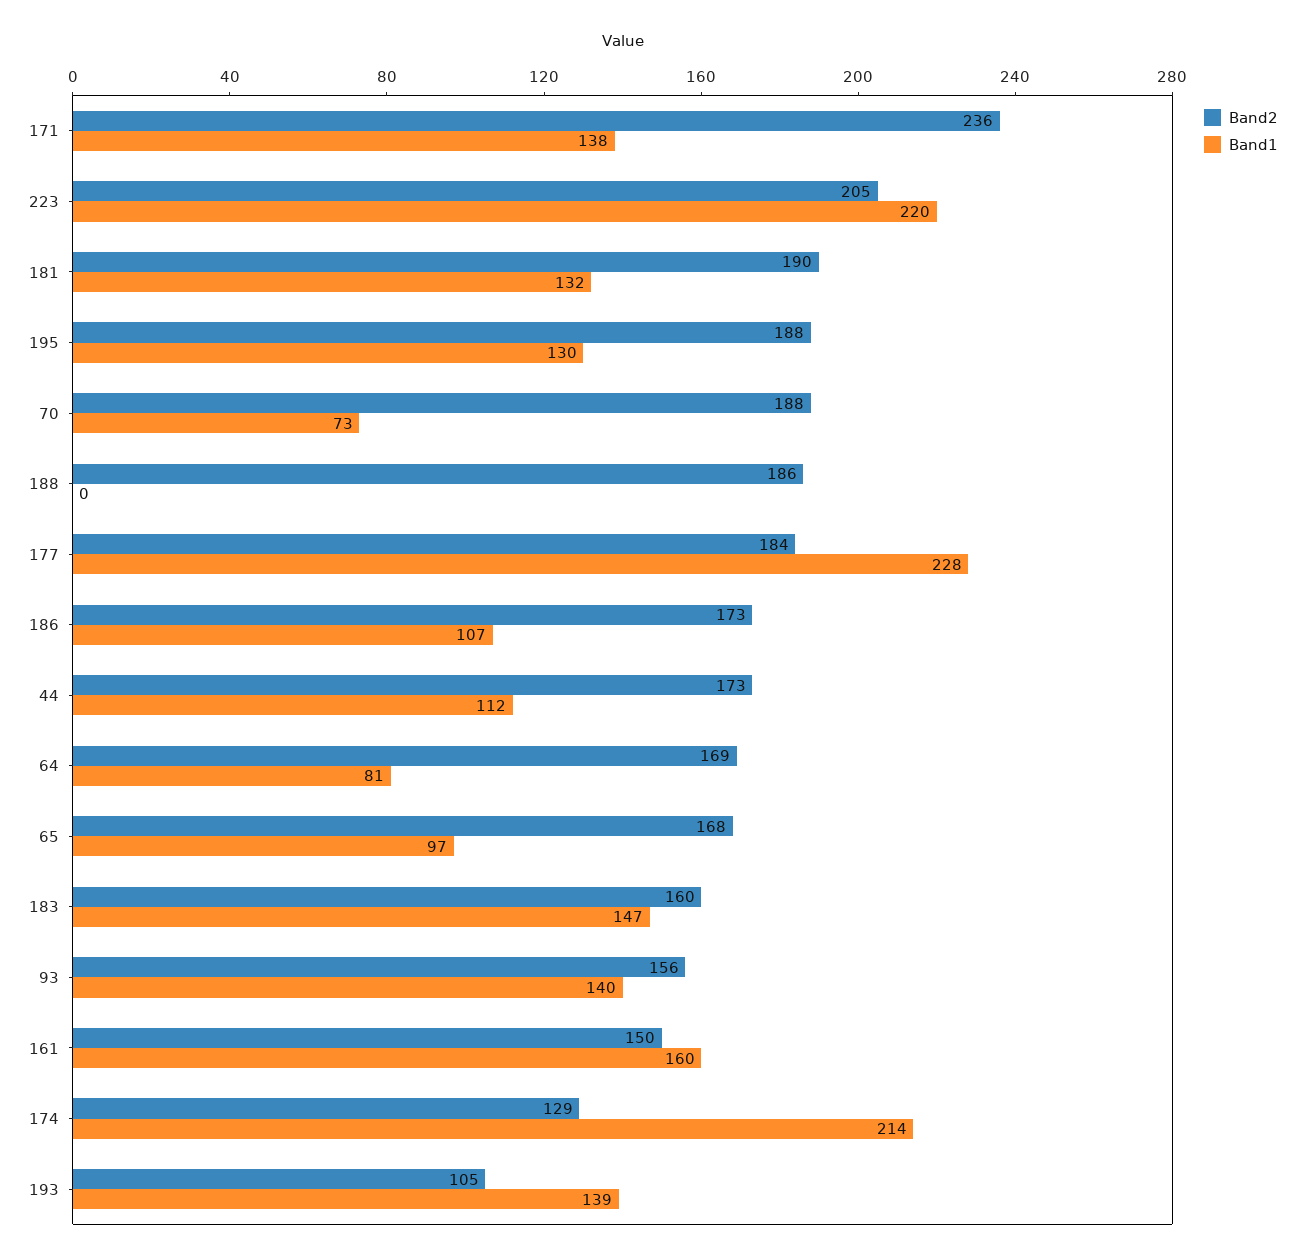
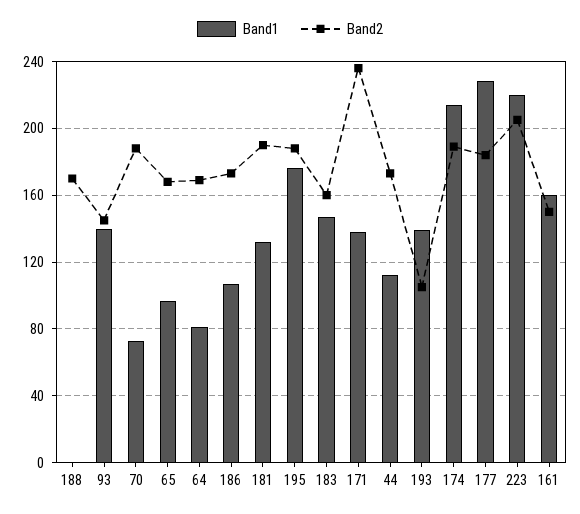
  {
    "Band2": {
      "171": 236,
      "223": 205,
      "181": 190,
      "195": 188,
      "70": 188,
-     "188": 186,
+     "188": 170,
      "177": 184,
      "186": 173,
      "44": 173,
      "64": 169,
      "65": 168,
      "183": 160,
-     "93": 156,
+     "93": 145,
      "161": 150,
-     "174": 129,
+     "174": 190,
      "193": 105
    },
    "Band1": {
      "171": 138,
      "223": 220,
      "181": 132,
-     "195": 130,
+     "195": 175,
      "70": 73,
      "188": 0,
      "177": 228,
      "186": 107,
      "44": 112,
      "64": 81,
      "65": 97,
      "183": 147,
      "93": 140,
      "161": 160,
      "174": 214,
      "193": 139
    }
  }

